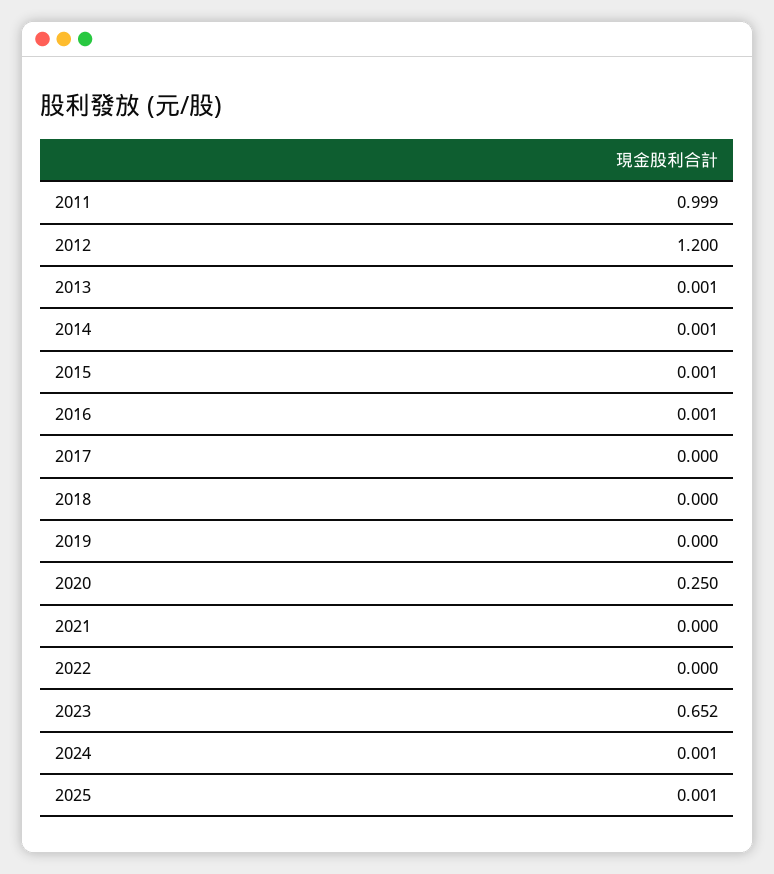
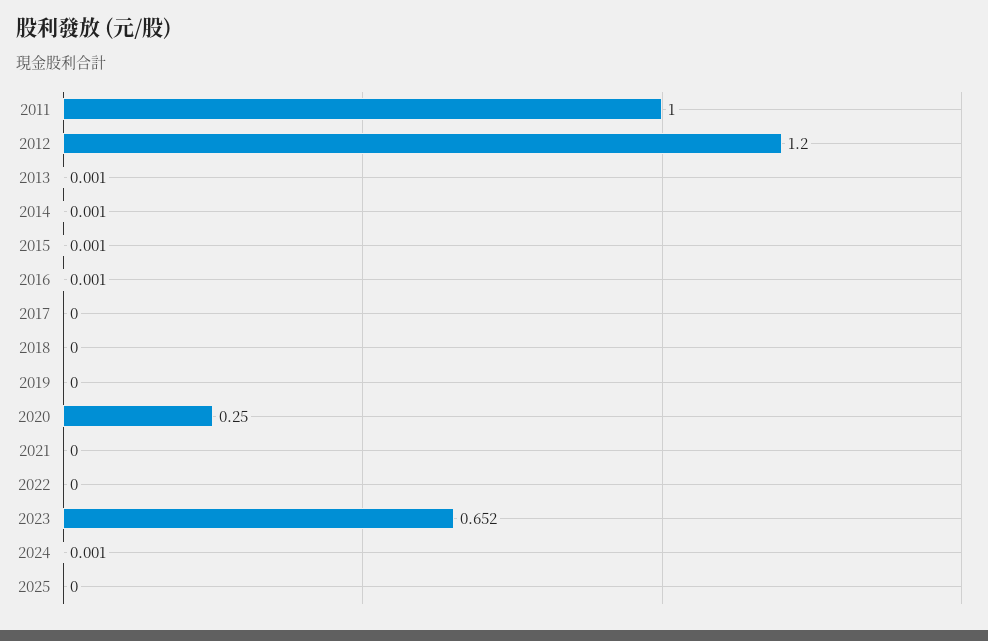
  {
-   "2011": 0.999,
+   "2011": 1,
    "2012": 1.2,
    "2013": 0.001,
    "2014": 0.001,
    "2015": 0.001,
    "2016": 0.001,
    "2017": 0,
    "2018": 0,
    "2019": 0,
    "2020": 0.25,
    "2021": 0,
    "2022": 0,
    "2023": 0.652,
    "2024": 0.001,
-   "2025": 0.001
+   "2025": 0
  }

